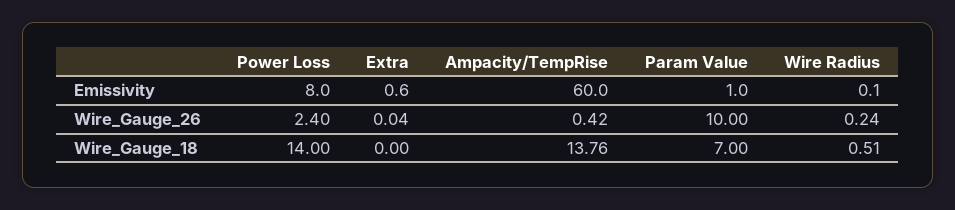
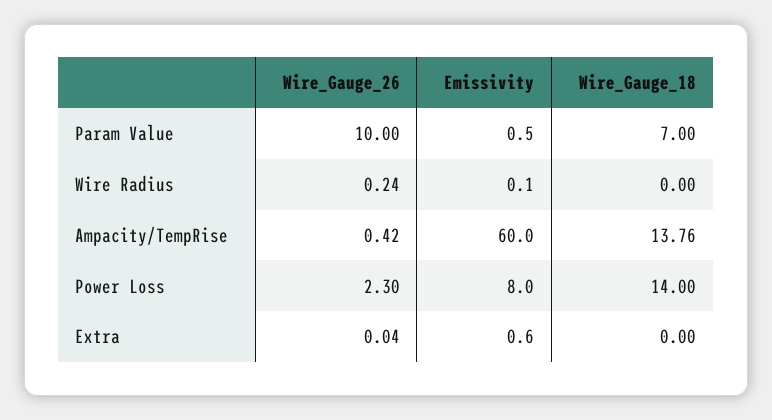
  {
    "Power Loss": {
      "Emissivity": 8,
-     "Wire_Gauge_26": 2.4,
+     "Wire_Gauge_26": 2.3,
      "Wire_Gauge_18": 14
    },
    "Extra": {
      "Emissivity": 0.6,
      "Wire_Gauge_26": 0.04,
      "Wire_Gauge_18": 0
    },
    "Ampacity/TempRise": {
      "Emissivity": 60,
      "Wire_Gauge_26": 0.42,
      "Wire_Gauge_18": 13.76
    },
    "Param Value": {
-     "Emissivity": 1,
+     "Emissivity": 0.5,
      "Wire_Gauge_26": 10,
      "Wire_Gauge_18": 7
    },
    "Wire Radius": {
      "Emissivity": 0.1,
      "Wire_Gauge_26": 0.24,
-     "Wire_Gauge_18": 0.51
+     "Wire_Gauge_18": 0
    }
  }

